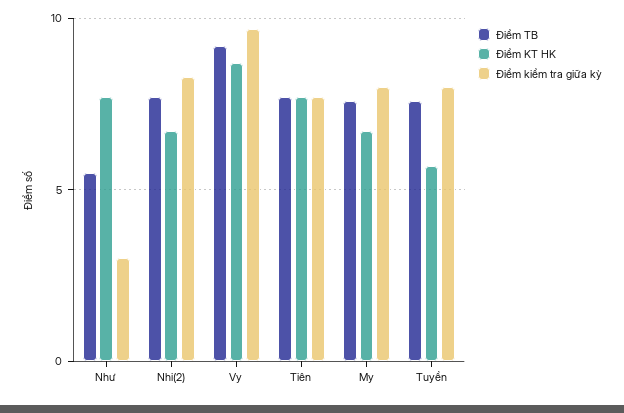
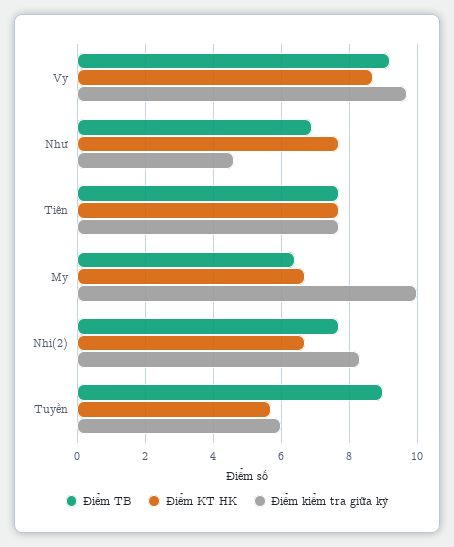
  {
    "Điểm TB": {
-     "Như": 5.5,
+     "Như": 7,
      "Nhi(2)": 7.5,
      "Vy": 9,
      "Tiên": 7.5,
-     "My": 7.5,
+     "My": 6.5,
-     "Tuyền": 7.5
+     "Tuyền": 9
    },
    "Điểm KT HK": {
      "Như": 7.5,
      "Nhi(2)": 6.5,
      "Vy": 8.5,
      "Tiên": 7.5,
      "My": 6.5,
      "Tuyền": 5.5
    },
    "Điểm kiểm tra giữa kỳ": {
-     "Như": 3,
+     "Như": 4.5,
      "Nhi(2)": 8.5,
      "Vy": 9.5,
      "Tiên": 7.5,
-     "My": 8,
+     "My": 10,
-     "Tuyền": 8
+     "Tuyền": 6
    }
  }

